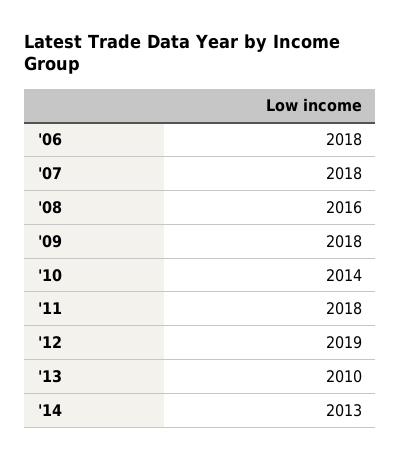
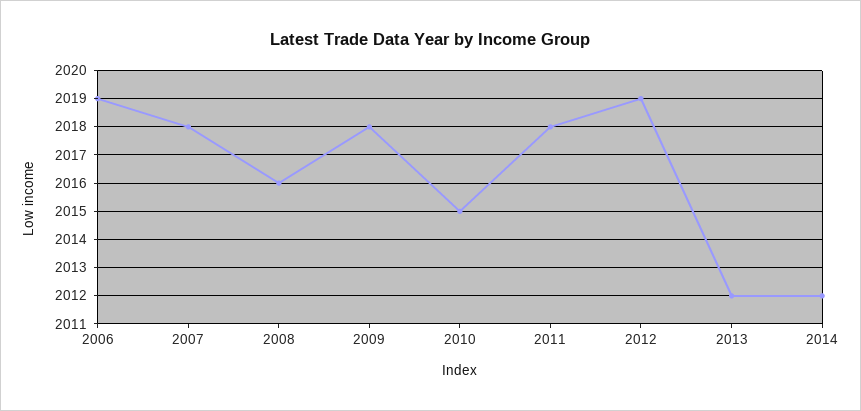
  {
-   "'06": 2018,
+   "'06": 2019,
    "'07": 2018,
    "'08": 2016,
    "'09": 2018,
-   "'10": 2014,
+   "'10": 2015,
    "'11": 2018,
    "'12": 2019,
-   "'13": 2010,
+   "'13": 2012,
-   "'14": 2013
+   "'14": 2012
  }

